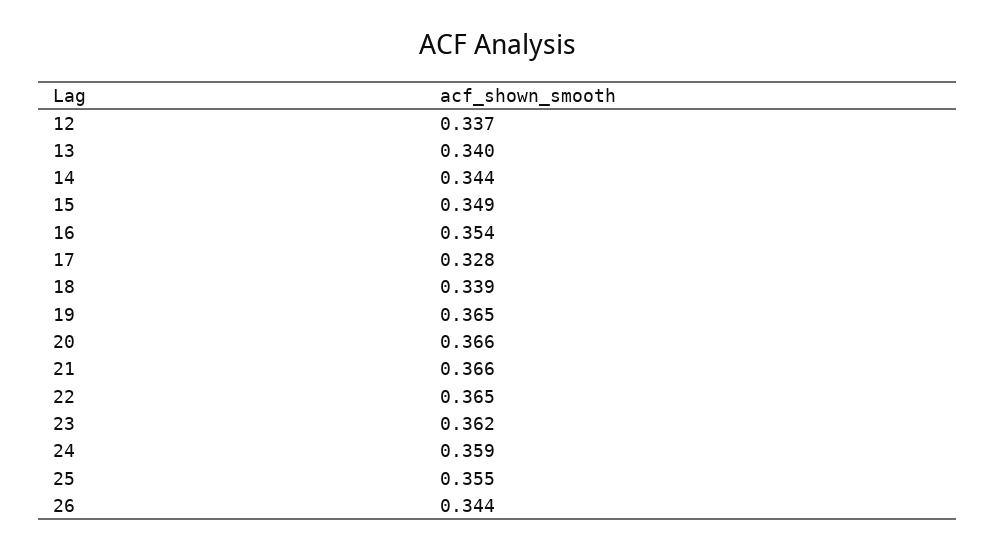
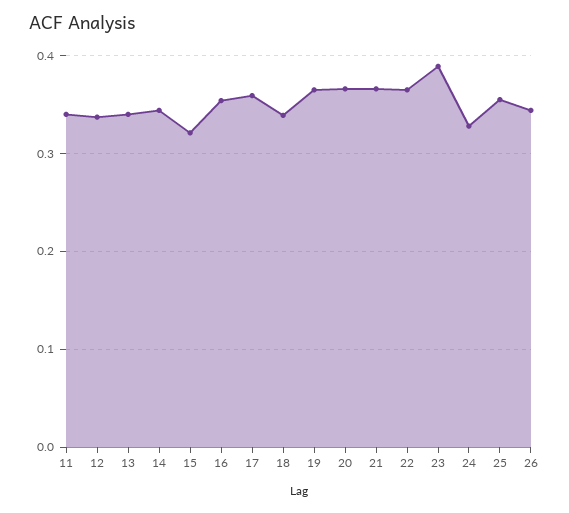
  {
    "12": 0.337,
    "13": 0.34,
    "14": 0.344,
-   "15": 0.349,
+   "15": 0.32,
    "16": 0.354,
-   "17": 0.328,
+   "17": 0.36,
    "18": 0.339,
    "19": 0.365,
    "20": 0.366,
    "21": 0.366,
    "22": 0.365,
-   "23": 0.362,
+   "23": 0.39,
-   "24": 0.359,
+   "24": 0.33,
    "25": 0.355,
-   "26": 0.344
+   "26": 0.344,
+   "11": 0.34
  }

